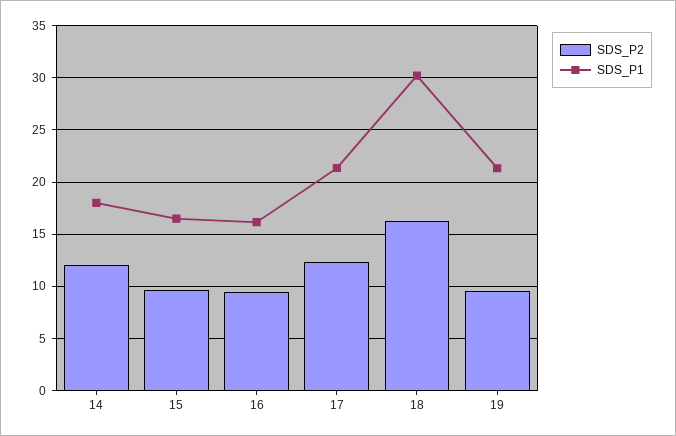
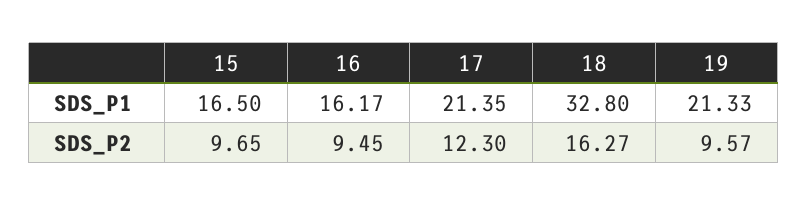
  {
    "SDS_P2": {
-     "14": 12,
      "15": 9.65,
      "16": 9.45,
      "17": 12.3,
      "18": 16.27,
      "19": 9.57
    },
    "SDS_P1": {
-     "14": 18,
      "15": 16.5,
      "16": 16.17,
      "17": 21.35,
-     "18": 30,
+     "18": 32.8,
      "19": 21.33
    }
  }

